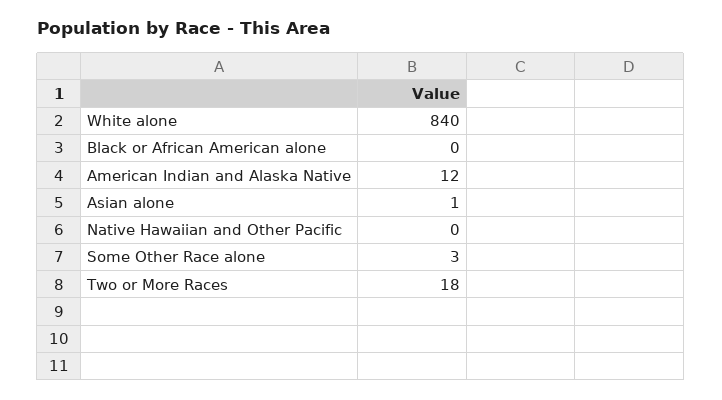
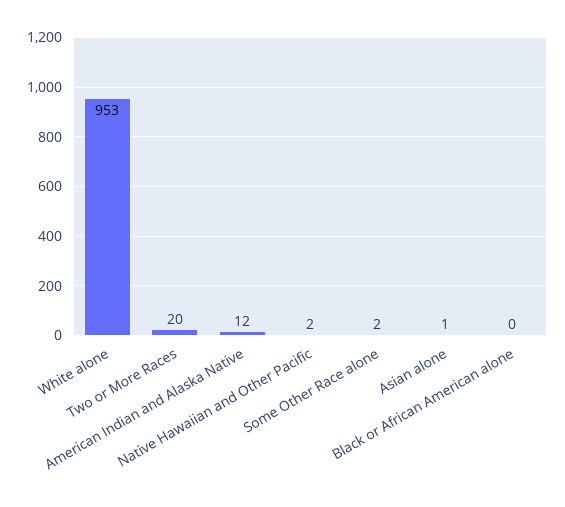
  {
-   "White alone": 840,
+   "White alone": 953,
    "Black or African American alone": 0,
    "American Indian and Alaska Native": 12,
    "Asian alone": 1,
-   "Native Hawaiian and Other Pacific": 0,
+   "Native Hawaiian and Other Pacific": 2,
-   "Some Other Race alone": 3,
+   "Some Other Race alone": 2,
-   "Two or More Races": 18
+   "Two or More Races": 20
  }

